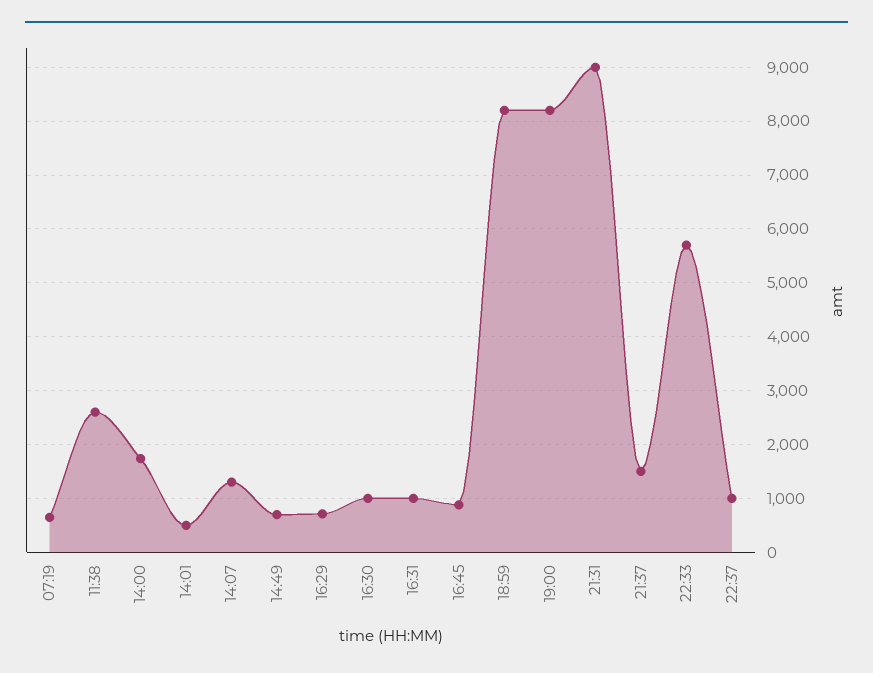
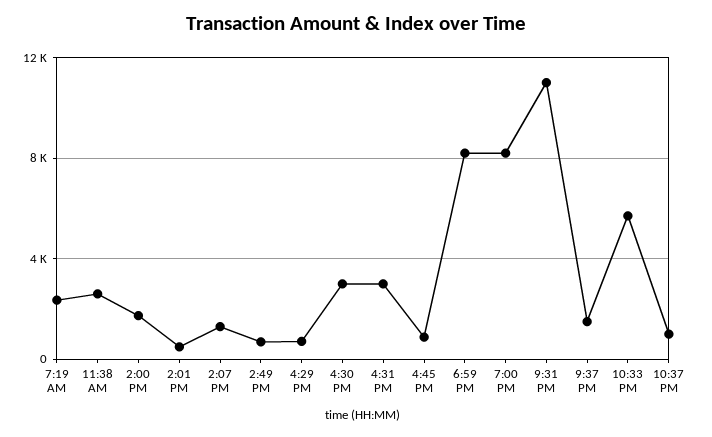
  {
-   "07:19": 600,
+   "07:19": 2500,
    "11:38": 2600,
    "14:00": 1800,
    "14:01": 600,
    "14:07": 1400,
    "14:49": 600,
    "16:29": 800,
-   "16:30": 1000,
+   "16:30": 3000,
-   "16:31": 1000,
+   "16:31": 3000,
    "16:45": 800,
    "18:59": 8200,
    "19:00": 8200,
-   "21:31": 9000,
+   "21:31": 11000,
    "21:37": 1600,
    "22:33": 5800,
    "22:37": 1000
  }

